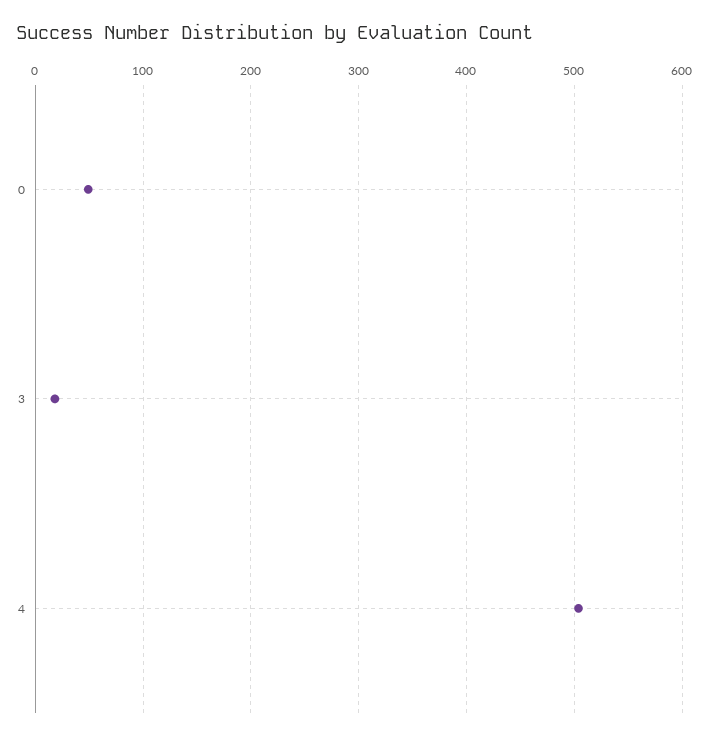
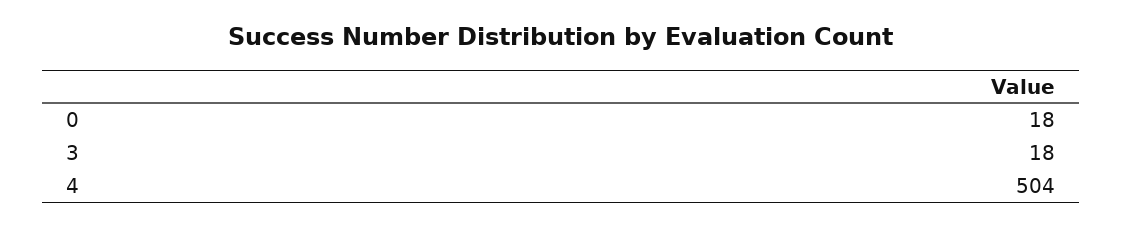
  {
-   "0": 50,
+   "0": 18,
    "3": 18,
    "4": 504
  }

